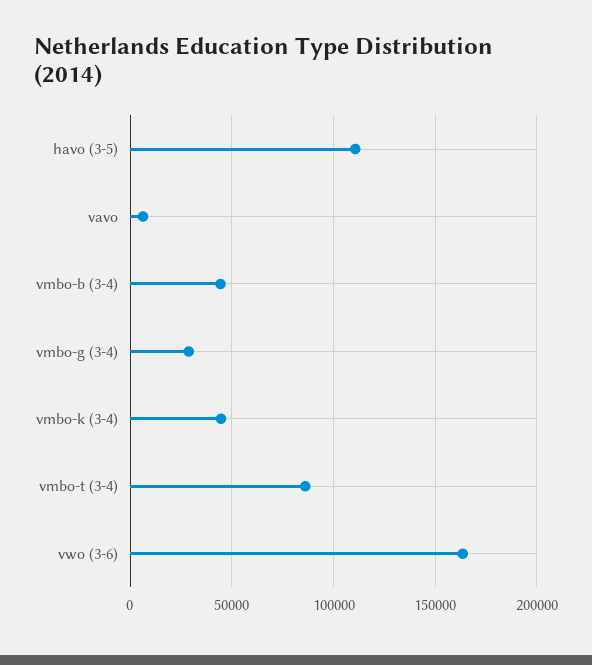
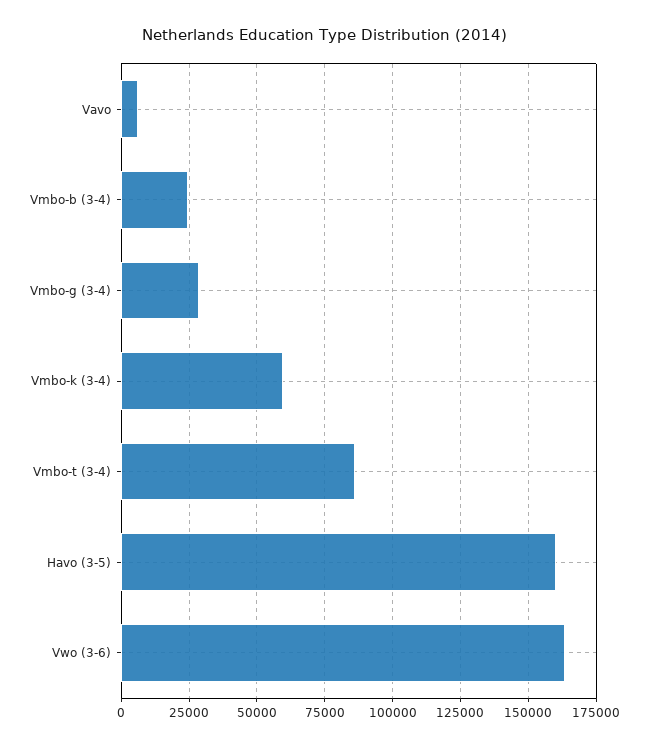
  {
-   "havo (3-5)": 110000,
+   "havo (3-5)": 160000,
    "vavo": 7500,
-   "vmbo-b (3-4)": 45000,
+   "vmbo-b (3-4)": 25000,
    "vmbo-g (3-4)": 30000,
-   "vmbo-k (3-4)": 45000,
+   "vmbo-k (3-4)": 60000,
    "vmbo-t (3-4)": 85000,
    "vwo (3-6)": 162500
  }

